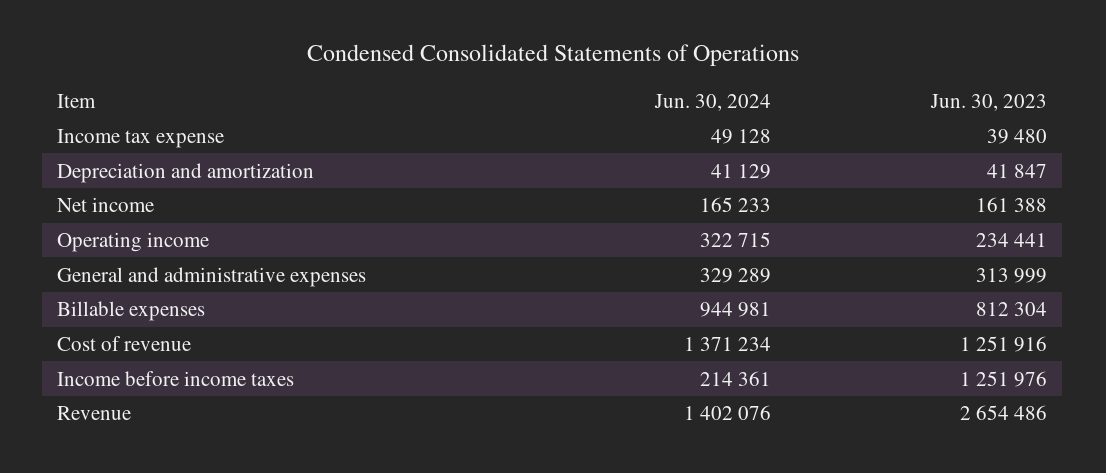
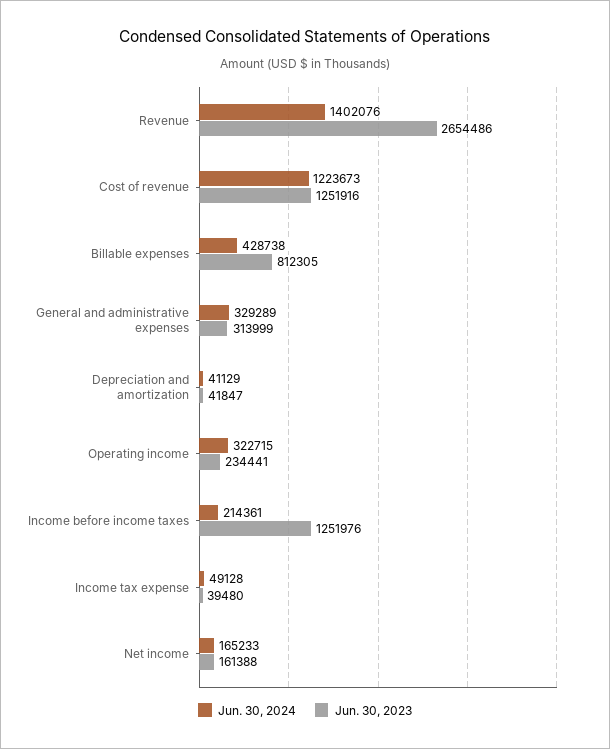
  {
    "Jun. 30, 2024": {
      "Income tax expense": 49128,
      "Depreciation and amortization": 41129,
      "Net income": 165233,
      "Operating income": 322715,
      "General and administrative expenses": 329289,
-     "Billable expenses": 944981,
+     "Billable expenses": 428738,
-     "Cost of revenue": 1371234,
+     "Cost of revenue": 1223673,
      "Income before income taxes": 214361,
      "Revenue": 1402076
    },
    "Jun. 30, 2023": {
      "Income tax expense": 39480,
      "Depreciation and amortization": 41847,
      "Net income": 161388,
      "Operating income": 234441,
      "General and administrative expenses": 313999,
-     "Billable expenses": 812304,
+     "Billable expenses": 812305,
      "Cost of revenue": 1251916,
      "Income before income taxes": 1251976,
      "Revenue": 2654486
    }
  }

